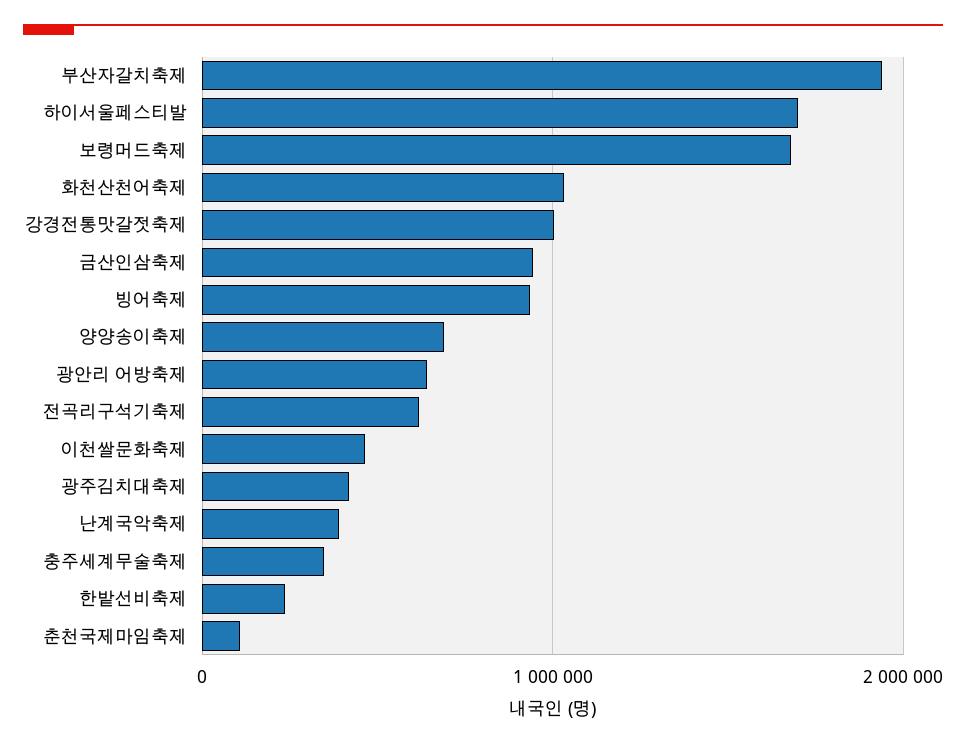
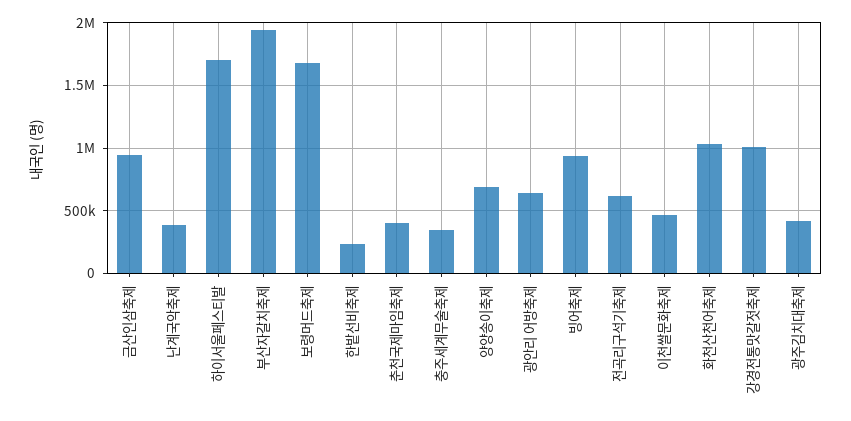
  {
    "부산자갈치축제": 1950000,
    "하이서울페스티발": 1700000,
    "보령머드축제": 1700000,
    "화천산천어축제": 1050000,
    "강경전통맛갈젓축제": 1000000,
    "금산인삼축제": 950000,
    "빙어축제": 950000,
    "양양송이축제": 700000,
    "광안리 어방축제": 650000,
    "전곡리구석기축제": 600000,
    "이천쌀문화축제": 450000,
    "광주김치대축제": 400000,
    "난계국악축제": 400000,
    "충주세계무술축제": 350000,
    "한밭선비축제": 250000,
-   "춘천국제마임축제": 100000
+   "춘천국제마임축제": 400000
  }

